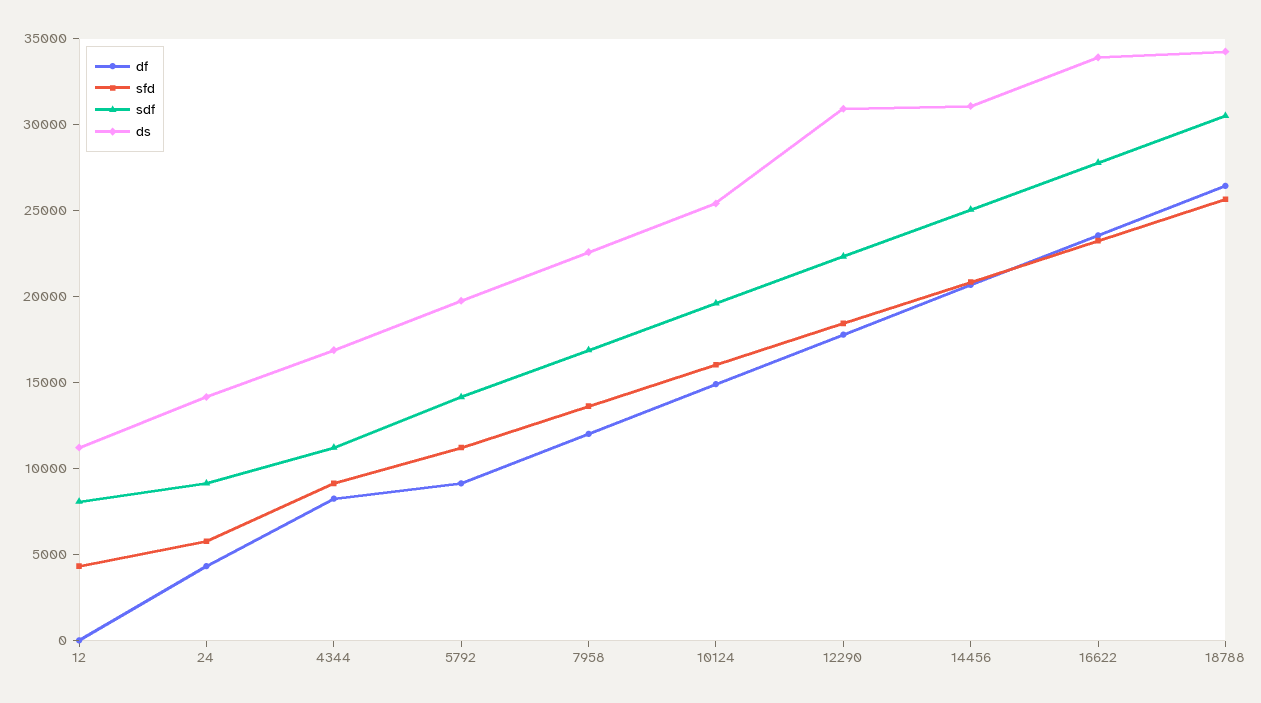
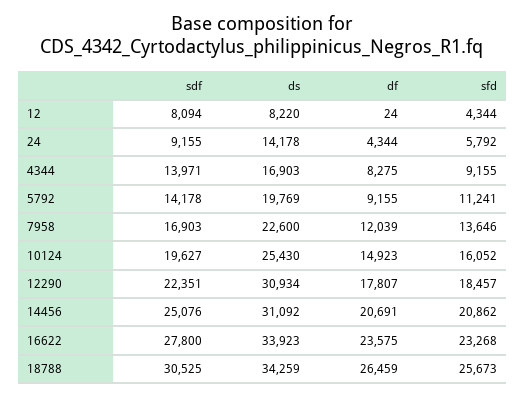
  {
    "df": {
      "12": 24,
      "24": 4344,
      "4344": 8275,
      "5792": 9155,
      "7958": 12039,
      "10124": 14923,
      "12290": 17807,
      "14456": 20691,
      "16622": 23575,
      "18788": 26459
    },
    "sfd": {
      "12": 4344,
      "24": 5792,
      "4344": 9155,
      "5792": 11241,
      "7958": 13646,
      "10124": 16052,
      "12290": 18457,
      "14456": 20862,
      "16622": 23268,
      "18788": 25673
    },
    "sdf": {
      "12": 8094,
      "24": 9155,
-     "4344": 11000,
+     "4344": 13971,
      "5792": 14178,
      "7958": 16903,
      "10124": 19627,
      "12290": 22351,
      "14456": 25076,
      "16622": 27800,
      "18788": 30525
    },
    "ds": {
-     "12": 11000,
+     "12": 8220,
      "24": 14178,
      "4344": 16903,
      "5792": 19769,
      "7958": 22600,
      "10124": 25430,
      "12290": 30934,
      "14456": 31092,
      "16622": 33923,
      "18788": 34259
    }
  }

